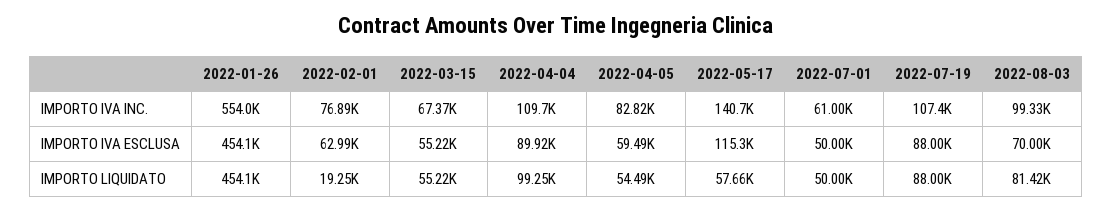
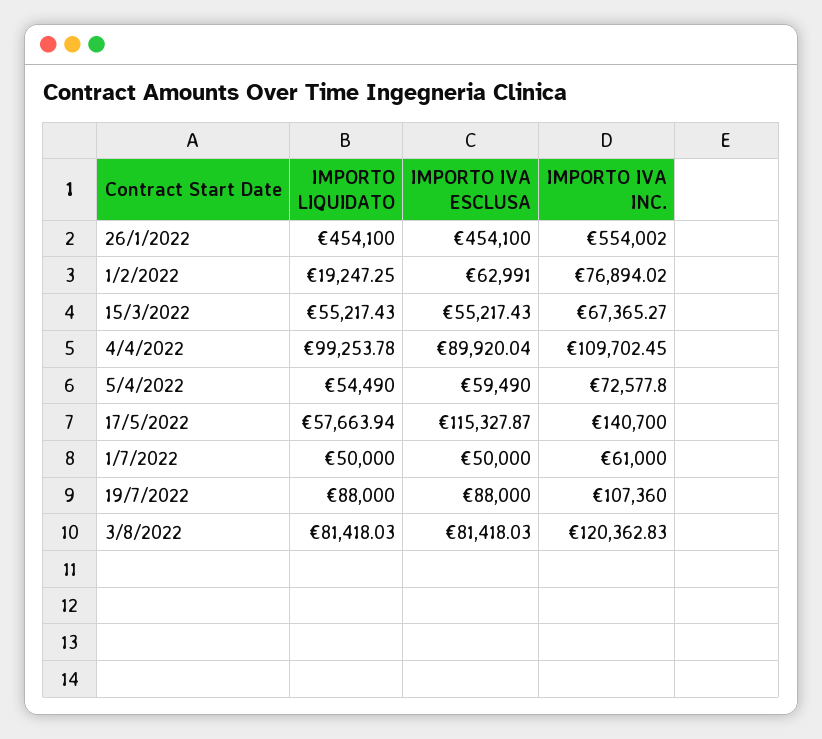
  {
    "2022-01-26": {
      "IMPORTO IVA INC.": 554002,
      "IMPORTO IVA ESCLUSA": 454100,
      "IMPORTO LIQUIDATO": 454100
    },
    "2022-02-01": {
      "IMPORTO IVA INC.": 76894.02,
      "IMPORTO IVA ESCLUSA": 62991,
      "IMPORTO LIQUIDATO": 19247.25
    },
    "2022-03-15": {
      "IMPORTO IVA INC.": 67365.27,
      "IMPORTO IVA ESCLUSA": 55217.43,
      "IMPORTO LIQUIDATO": 55217.43
    },
    "2022-04-04": {
      "IMPORTO IVA INC.": 109702.45,
      "IMPORTO IVA ESCLUSA": 89920.04,
      "IMPORTO LIQUIDATO": 99253.78
    },
    "2022-04-05": {
-     "IMPORTO IVA INC.": 82820,
+     "IMPORTO IVA INC.": 72577.8,
      "IMPORTO IVA ESCLUSA": 59490,
      "IMPORTO LIQUIDATO": 54490
    },
    "2022-05-17": {
      "IMPORTO IVA INC.": 140700,
      "IMPORTO IVA ESCLUSA": 115327.87,
      "IMPORTO LIQUIDATO": 57663.94
    },
    "2022-07-01": {
      "IMPORTO IVA INC.": 61000,
      "IMPORTO IVA ESCLUSA": 50000,
      "IMPORTO LIQUIDATO": 50000
    },
    "2022-07-19": {
      "IMPORTO IVA INC.": 107360,
      "IMPORTO IVA ESCLUSA": 88000,
      "IMPORTO LIQUIDATO": 88000
    },
    "2022-08-03": {
-     "IMPORTO IVA INC.": 99330,
+     "IMPORTO IVA INC.": 120362.83,
-     "IMPORTO IVA ESCLUSA": 70000,
+     "IMPORTO IVA ESCLUSA": 81418.03,
      "IMPORTO LIQUIDATO": 81418.03
    }
  }

